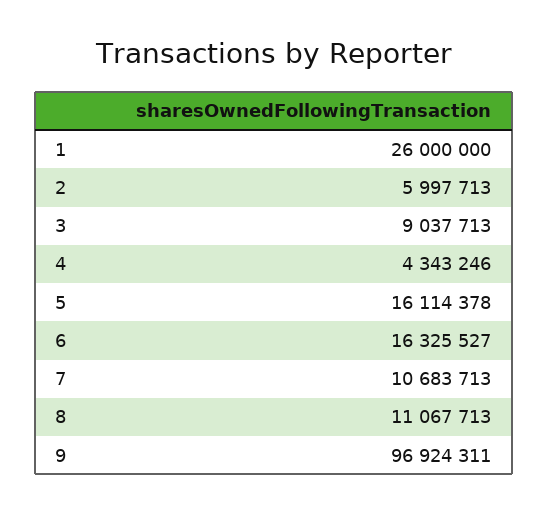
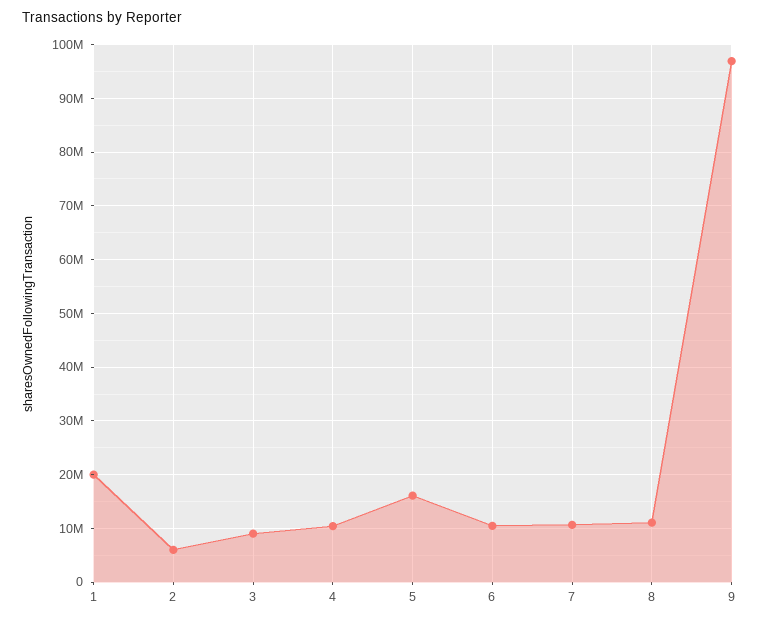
  {
-   "1": 26000000,
+   "1": 20000000,
    "2": 5997713,
    "3": 9037713,
-   "4": 4343246,
+   "4": 10000000,
    "5": 16114378,
-   "6": 16325527,
+   "6": 10000000,
    "7": 10683713,
    "8": 11067713,
    "9": 96924311
  }

